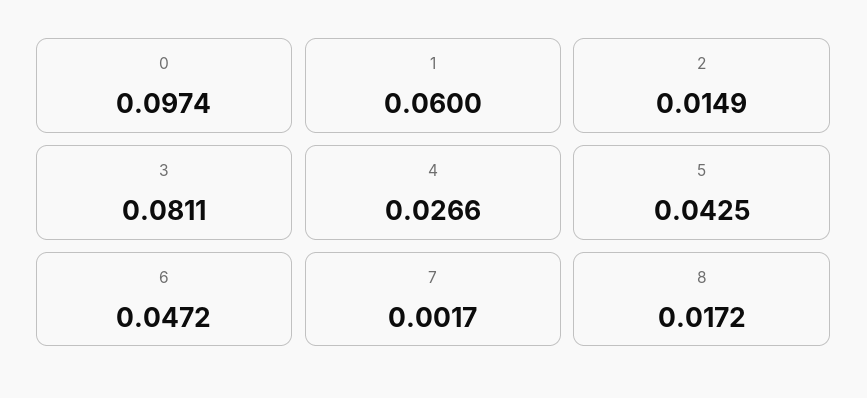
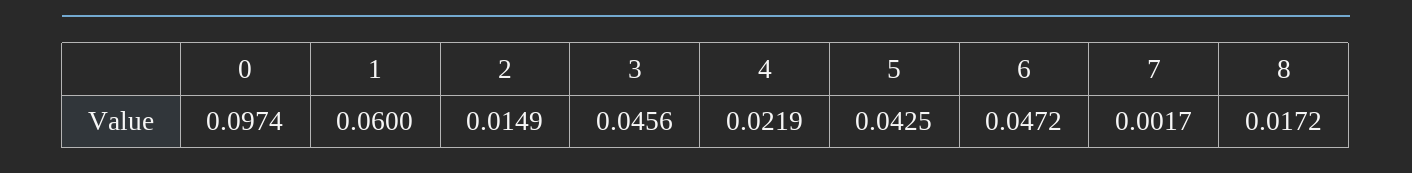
  {
    "0": 0.0974,
    "1": 0.06,
    "2": 0.0149,
-   "3": 0.0811,
+   "3": 0.0456,
-   "4": 0.0266,
+   "4": 0.0219,
    "5": 0.0425,
    "6": 0.0472,
    "7": 0.0017,
    "8": 0.0172
  }

